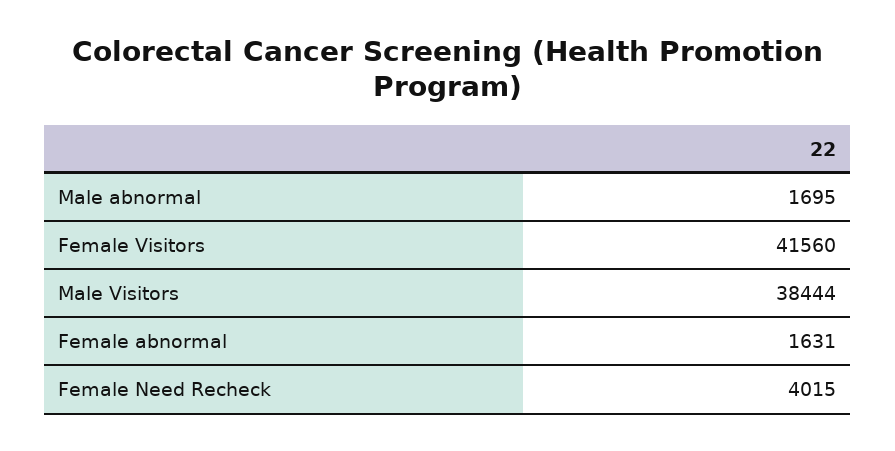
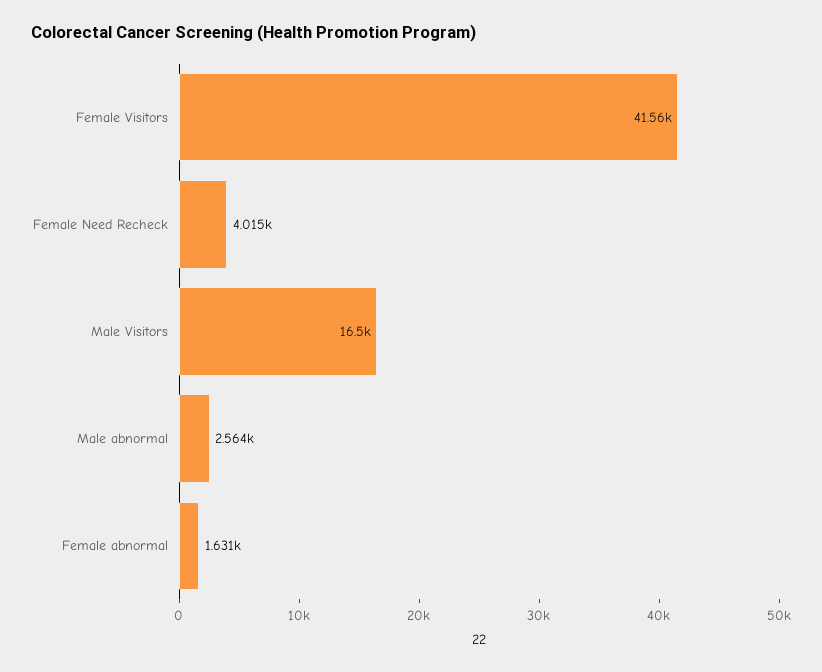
  {
-   "Male abnormal": 1695,
+   "Male abnormal": 2564,
    "Female Visitors": 41560,
-   "Male Visitors": 38444,
+   "Male Visitors": 16500,
    "Female abnormal": 1631,
    "Female Need Recheck": 4015
  }

